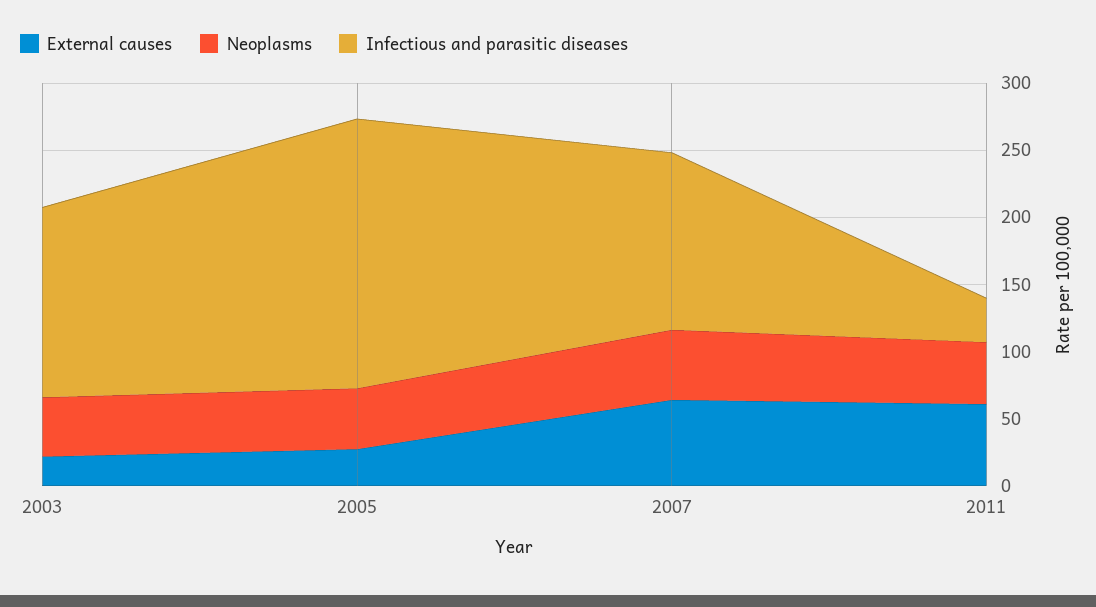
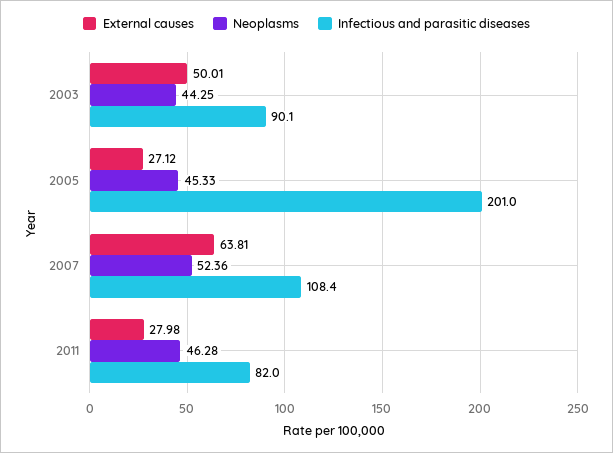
  {
    "External causes": {
-     "2003": 20,
+     "2003": 50.01,
      "2005": 27.12,
      "2007": 63.81,
-     "2011": 60
+     "2011": 27.98
    },
    "Neoplasms": {
      "2003": 44.25,
      "2005": 45.33,
      "2007": 52.36,
      "2011": 46.28
    },
    "Infectious and parasitic diseases": {
-     "2003": 140,
+     "2003": 90.1,
      "2005": 201,
-     "2007": 130,
+     "2007": 108.4,
-     "2011": 30
+     "2011": 82
    }
  }

